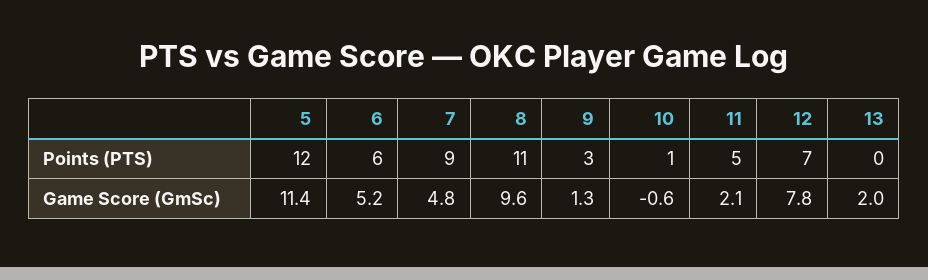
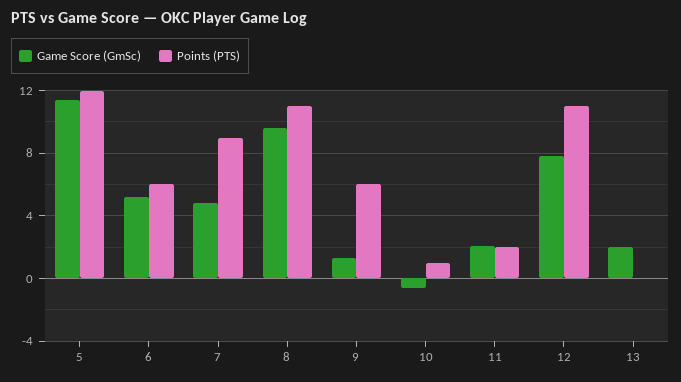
  {
    "Points (PTS)": {
      "5": 12,
      "6": 6,
      "7": 9,
      "8": 11,
-     "9": 3,
+     "9": 6,
      "10": 1,
-     "11": 5,
+     "11": 2,
-     "12": 7,
+     "12": 11,
      "13": 0
    },
    "Game Score (GmSc)": {
      "5": 11.4,
      "6": 5.2,
      "7": 4.8,
      "8": 9.6,
      "9": 1.3,
      "10": -0.6,
      "11": 2.1,
      "12": 7.8,
      "13": 2
    }
  }

